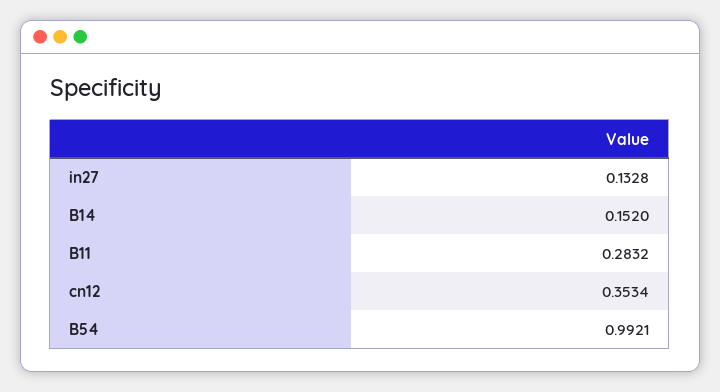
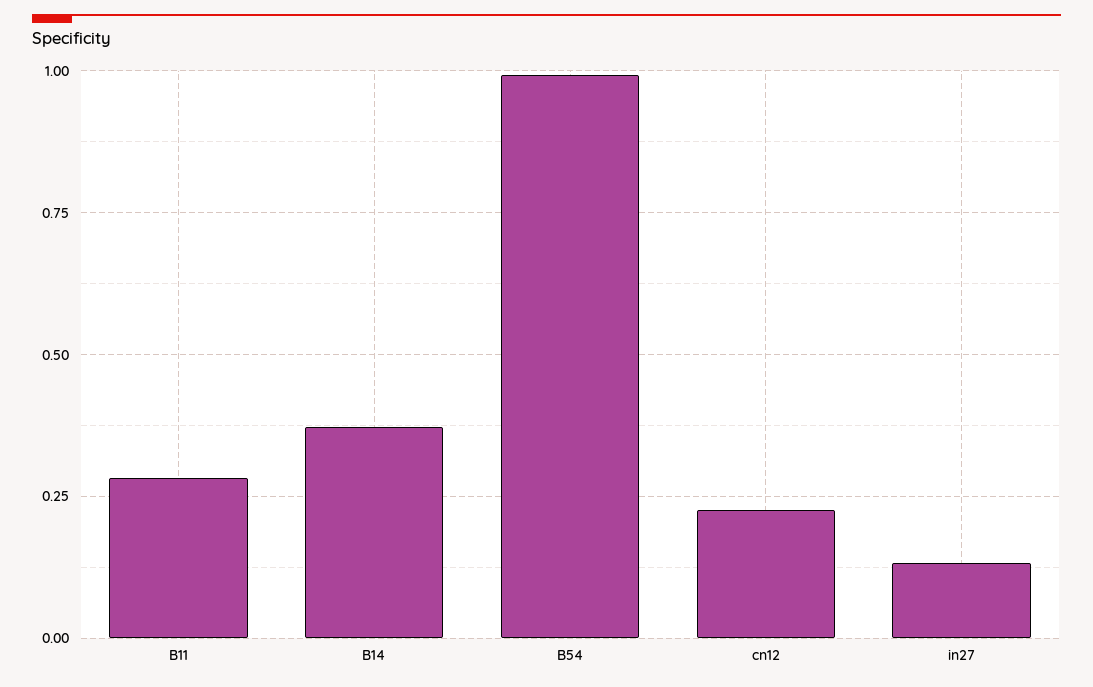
  {
    "in27": 0.1328,
-   "B14": 0.152,
+   "B14": 0.375,
    "B11": 0.2832,
-   "cn12": 0.3534,
+   "cn12": 0.225,
    "B54": 0.9921
  }

